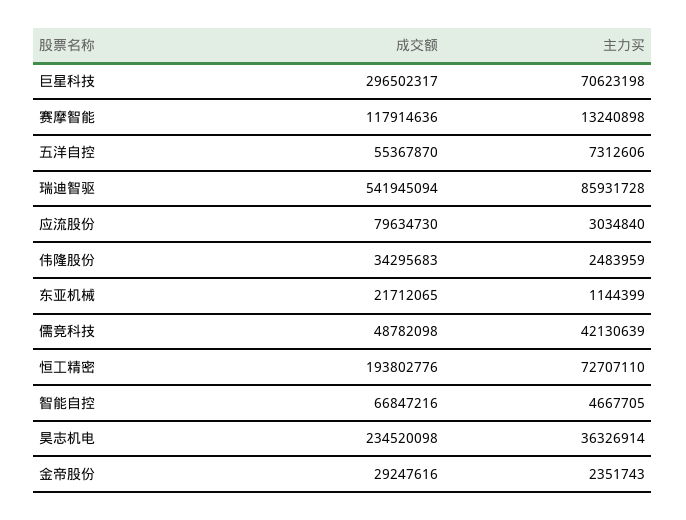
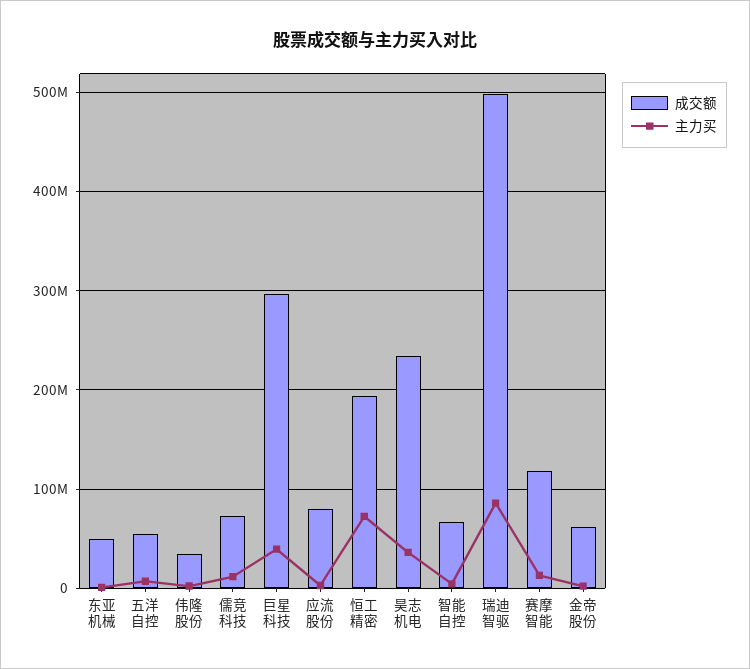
  {
    "成交额": {
      "巨星科技": 296502317,
      "赛摩智能": 117914636,
      "五洋自控": 55367870,
-     "瑞迪智驱": 541945094,
+     "瑞迪智驱": 500000000,
      "应流股份": 79634730,
      "伟隆股份": 34295683,
-     "东亚机械": 21712065,
+     "东亚机械": 50000000,
-     "儒竞科技": 48782098,
+     "儒竞科技": 70000000,
      "恒工精密": 193802776,
      "智能自控": 66847216,
      "昊志机电": 234520098,
-     "金帝股份": 29247616
+     "金帝股份": 60000000
    },
    "主力买": {
-     "巨星科技": 70623198,
+     "巨星科技": 40000000,
      "赛摩智能": 13240898,
      "五洋自控": 7312606,
      "瑞迪智驱": 85931728,
      "应流股份": 3034840,
      "伟隆股份": 2483959,
      "东亚机械": 1144399,
-     "儒竞科技": 42130639,
+     "儒竞科技": 10000000,
      "恒工精密": 72707110,
      "智能自控": 4667705,
      "昊志机电": 36326914,
      "金帝股份": 2351743
    }
  }

